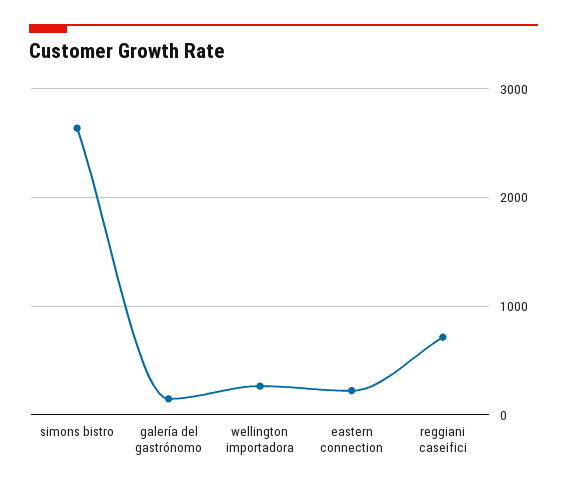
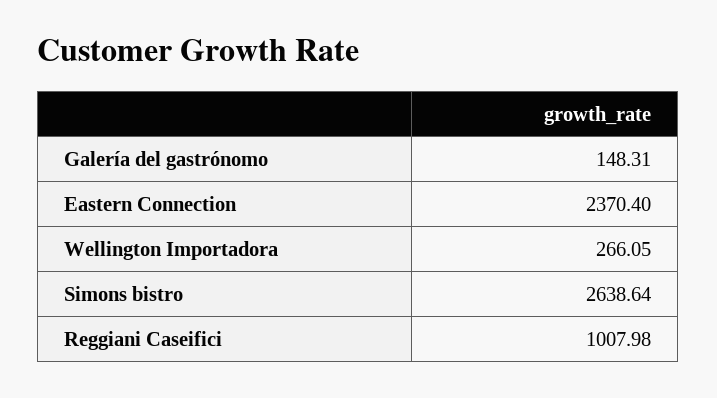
  {
    "simons bistro": 2638.64,
    "galería del gastrónomo": 148.31,
    "wellington importadora": 266.05,
-   "eastern connection": 200,
+   "eastern connection": 2370.4,
-   "reggiani caseifici": 700
+   "reggiani caseifici": 1007.98
  }

